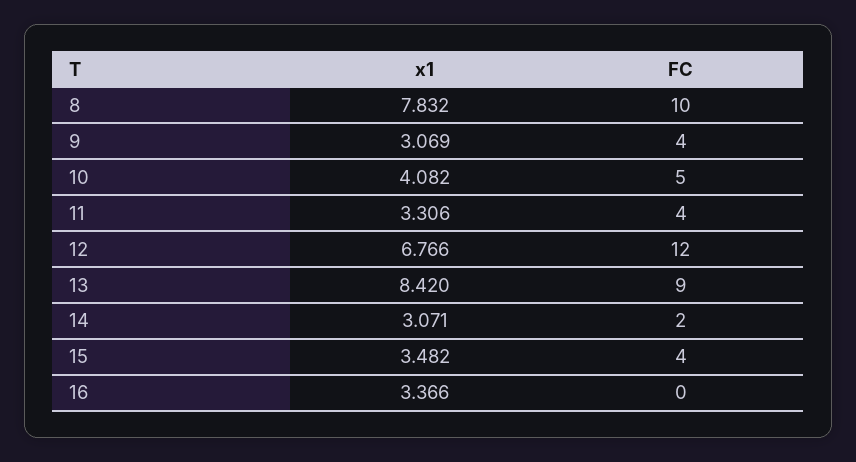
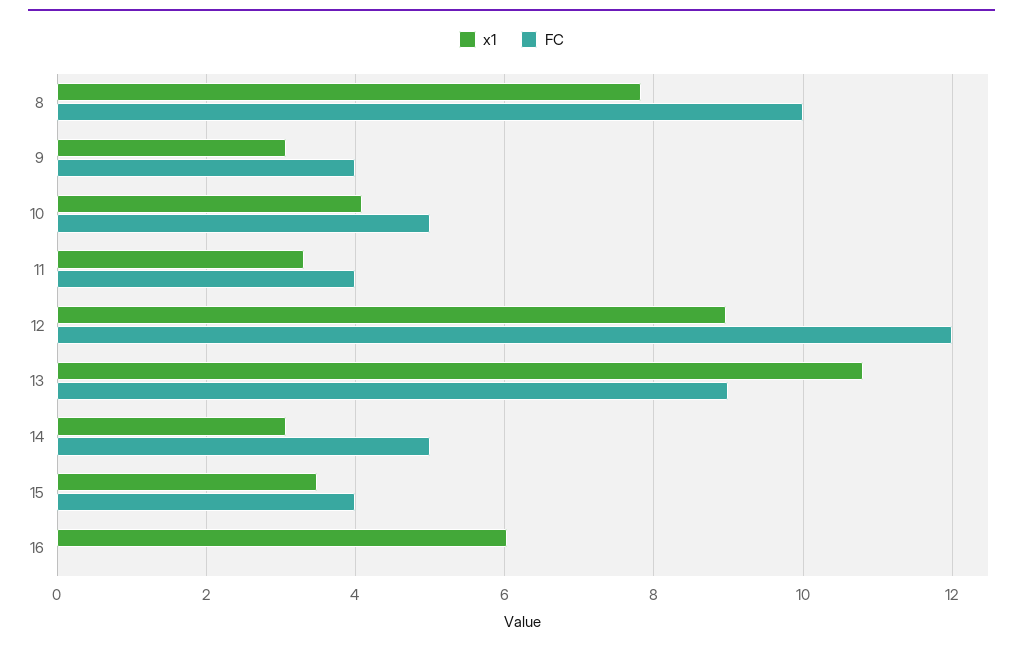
  {
    "x1": {
      "8": 7.832,
      "9": 3.069,
      "10": 4.082,
      "11": 3.306,
-     "12": 6.766,
+     "12": 9,
-     "13": 8.42,
+     "13": 10.8,
      "14": 3.071,
      "15": 3.482,
-     "16": 3.366
+     "16": 6
    },
    "FC": {
      "8": 10,
      "9": 4,
      "10": 5,
      "11": 4,
      "12": 12,
      "13": 9,
-     "14": 2,
+     "14": 5,
      "15": 4,
      "16": 0
    }
  }

